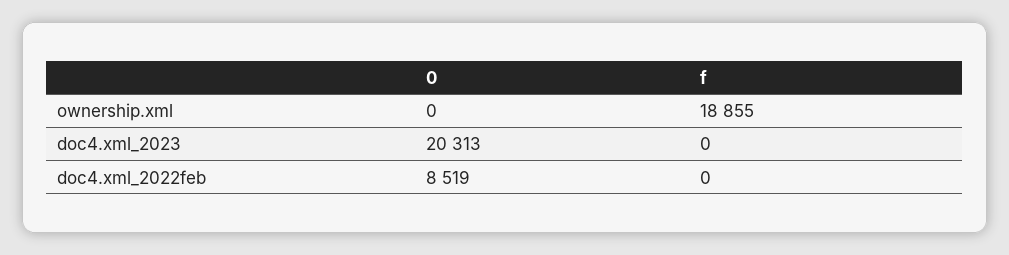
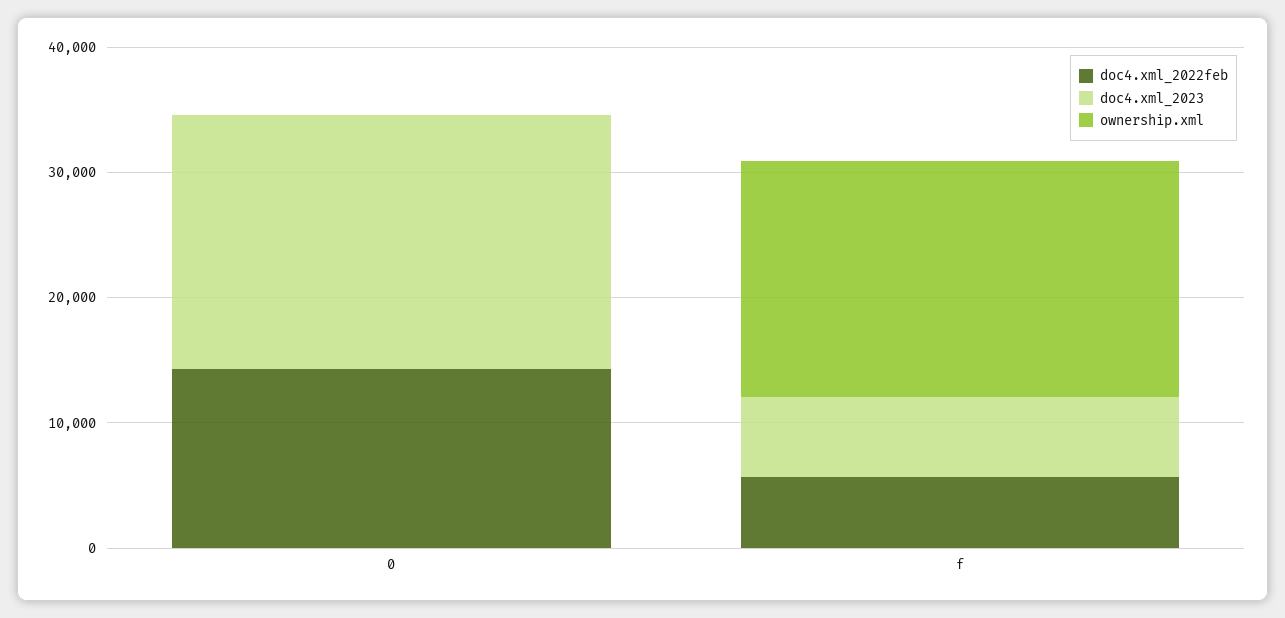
  {
    "ownership.xml": {
      "0": 0,
      "f": 18855
    },
    "doc4.xml_2023": {
      "0": 20313,
-     "f": 0
+     "f": 6000
    },
    "doc4.xml_2022feb": {
-     "0": 8519,
+     "0": 14000,
-     "f": 0
+     "f": 6000
    }
  }

